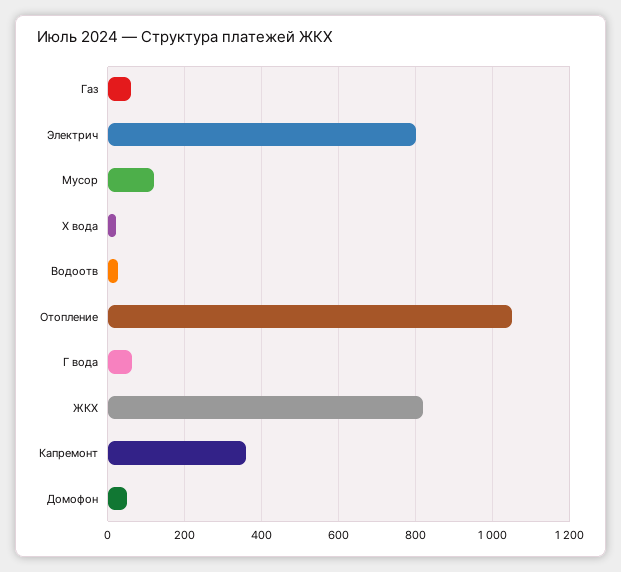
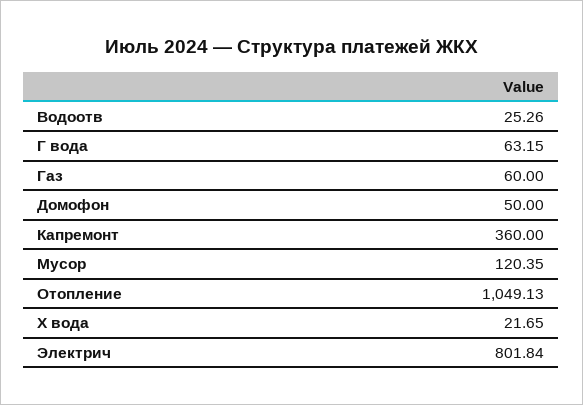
  {
    "Газ": 60,
    "Электрич": 801.84,
    "Мусор": 120.35,
    "Х вода": 21.65,
    "Водоотв": 25.26,
    "Отопление": 1049.13,
    "Г вода": 63.15,
-   "ЖКХ": 820,
    "Капремонт": 360,
    "Домофон": 50
  }

